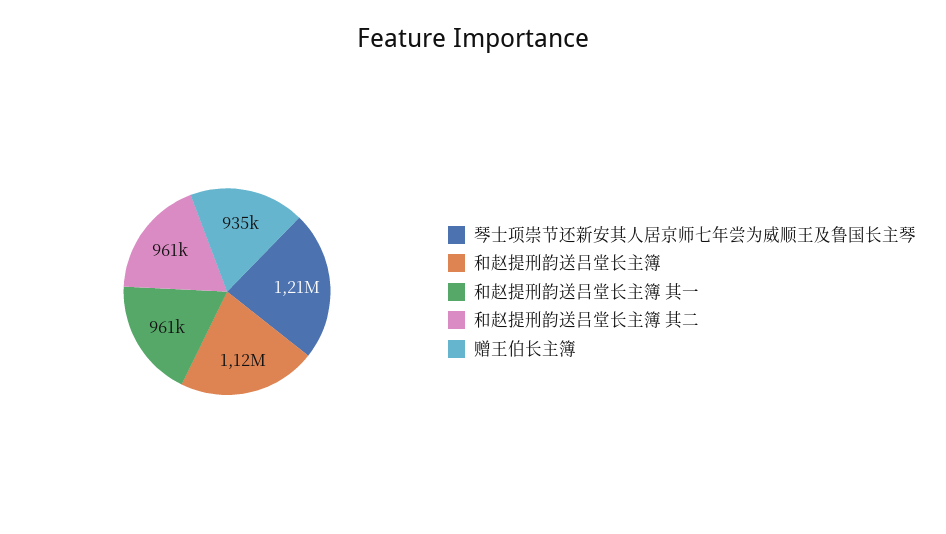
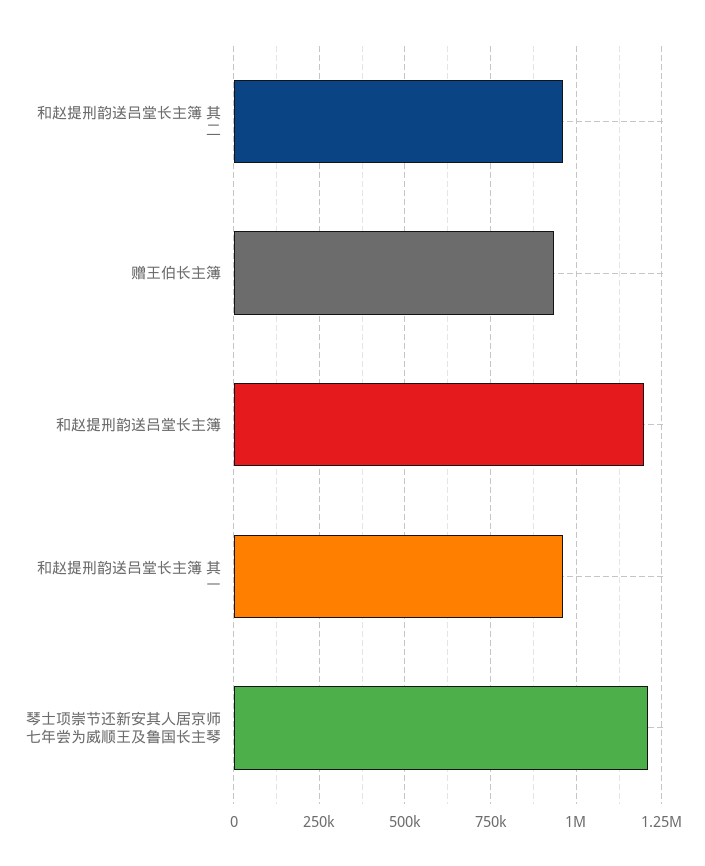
  {
    "琴士项崇节还新安其人居京师七年尝为威顺王及鲁国长主琴": 1210000,
-   "和赵提刑韵送吕堂长主簿": 1120000,
+   "和赵提刑韵送吕堂长主簿": 1200000,
    "和赵提刑韵送吕堂长主簿 其一": 961000,
    "和赵提刑韵送吕堂长主簿 其二": 961000,
    "赠王伯长主簿": 935000
  }

